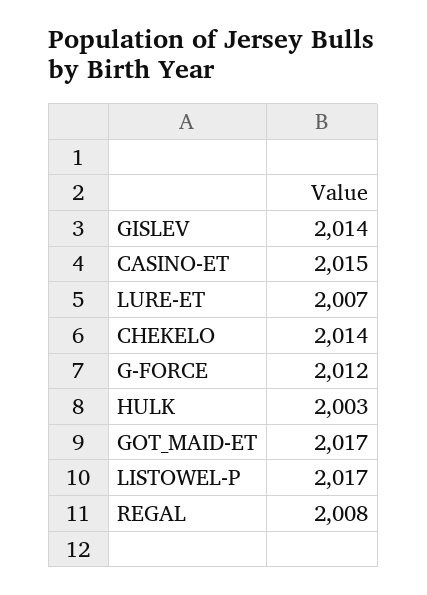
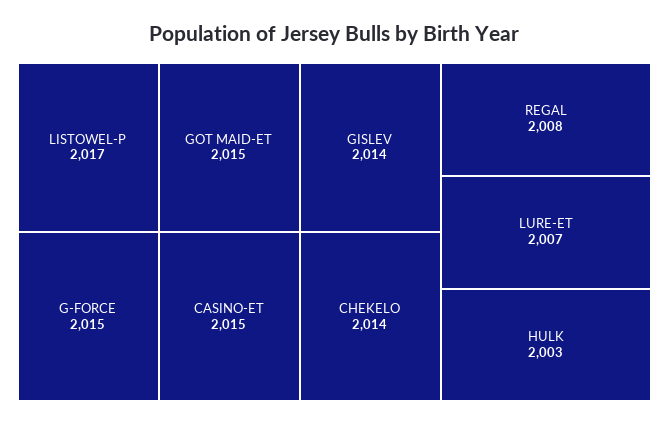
  {
    "GISLEV": 2014,
    "CASINO-ET": 2015,
    "LURE-ET": 2007,
    "CHEKELO": 2014,
-   "G-FORCE": 2012,
+   "G-FORCE": 2015,
    "HULK": 2003,
-   "GOT_MAID-ET": 2017,
+   "GOT_MAID-ET": 2015,
    "LISTOWEL-P": 2017,
    "REGAL": 2008
  }

